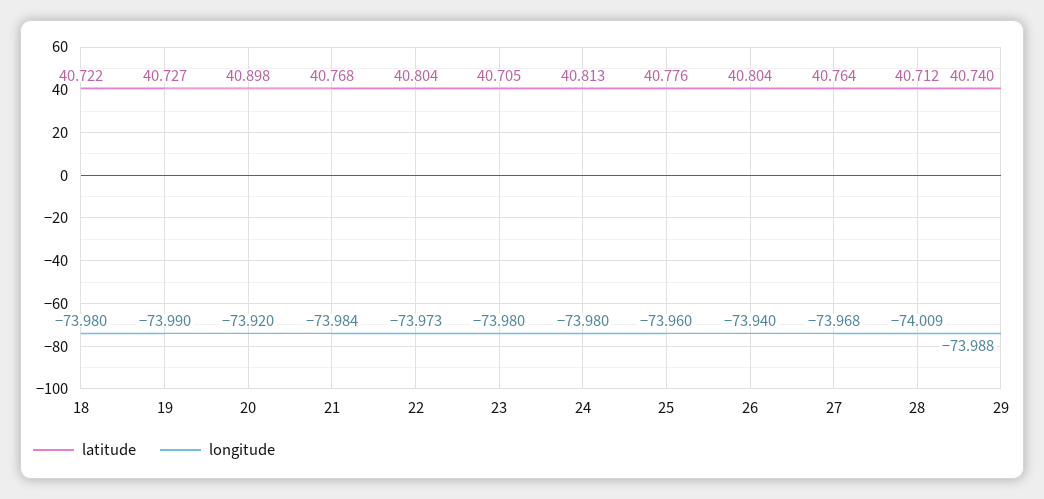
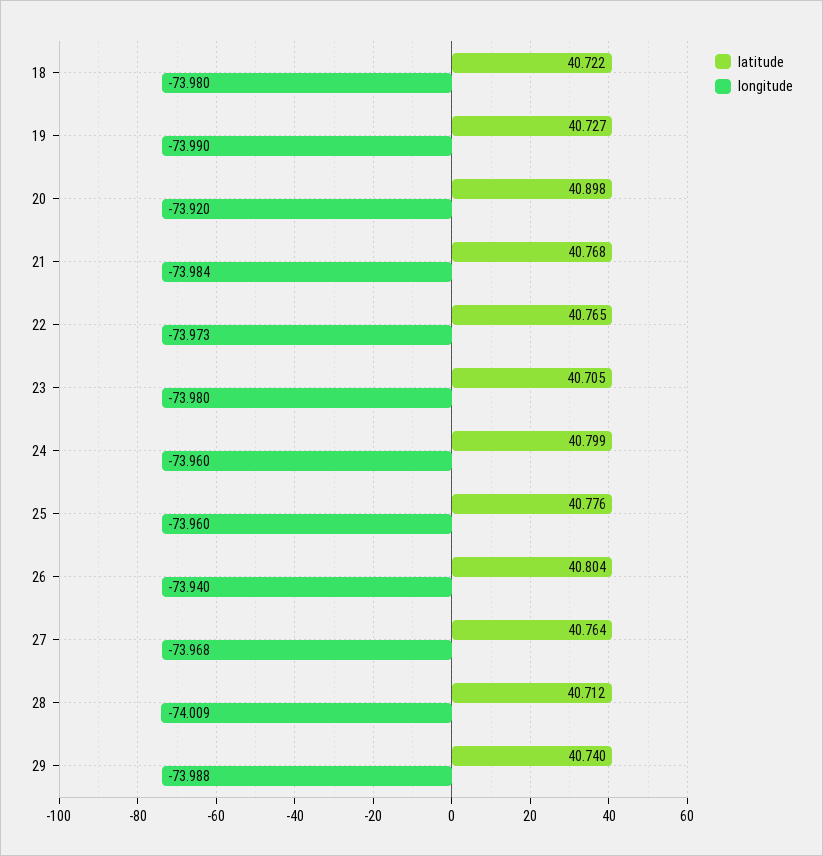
  {
    "latitude": {
      "18": 40.722,
      "19": 40.727,
      "20": 40.898,
      "21": 40.768,
-     "22": 40.804,
+     "22": 40.765,
      "23": 40.705,
-     "24": 40.813,
+     "24": 40.799,
      "25": 40.776,
      "26": 40.804,
      "27": 40.764,
      "28": 40.712,
      "29": 40.74
    },
    "longitude": {
      "18": -73.98,
      "19": -73.99,
      "20": -73.92,
      "21": -73.984,
      "22": -73.973,
      "23": -73.98,
-     "24": -73.98,
+     "24": -73.96,
      "25": -73.96,
      "26": -73.94,
      "27": -73.968,
      "28": -74.009,
      "29": -73.988
    }
  }

